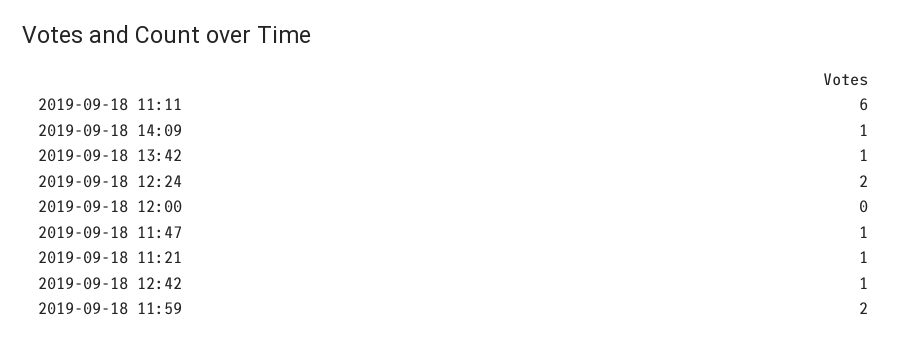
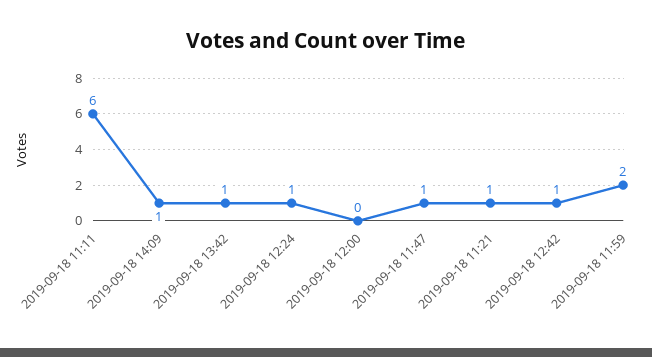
  {
    "2019-09-18 11:11": 6,
    "2019-09-18 14:09": 1,
    "2019-09-18 13:42": 1,
-   "2019-09-18 12:24": 2,
+   "2019-09-18 12:24": 1,
    "2019-09-18 12:00": 0,
    "2019-09-18 11:47": 1,
    "2019-09-18 11:21": 1,
    "2019-09-18 12:42": 1,
    "2019-09-18 11:59": 2
  }

